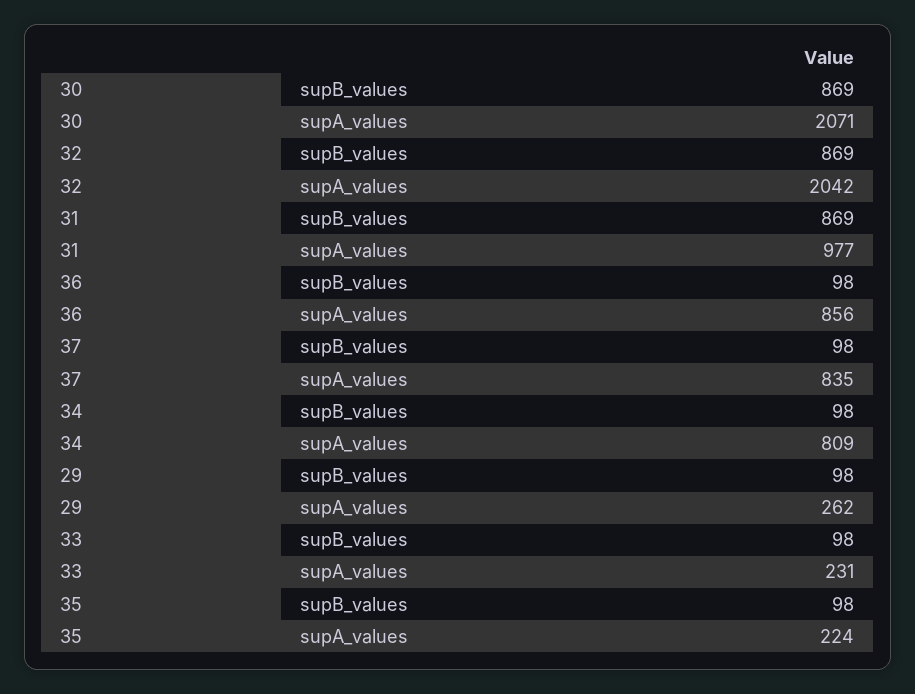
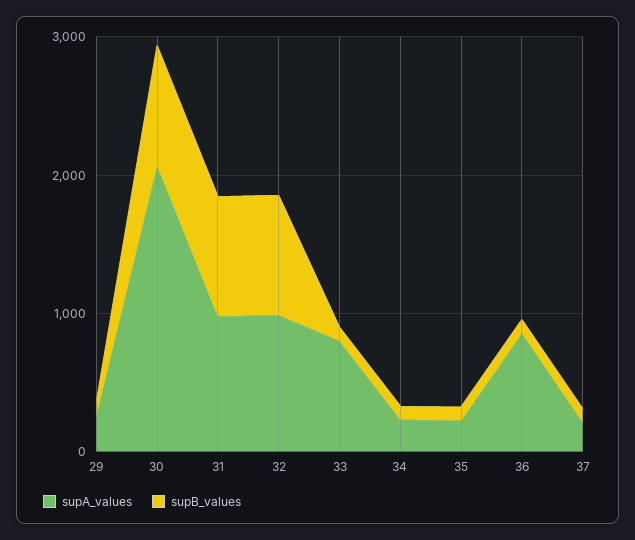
  {
    "supB_values": {
      "30": 869,
      "32": 869,
      "31": 869,
      "36": 98,
      "37": 98,
      "34": 98,
      "29": 98,
      "33": 98,
      "35": 98
    },
    "supA_values": {
      "30": 2071,
-     "32": 2042,
+     "32": 1000,
      "31": 977,
      "36": 856,
-     "37": 835,
+     "37": 200,
-     "34": 809,
+     "34": 200,
      "29": 262,
-     "33": 231,
+     "33": 800,
      "35": 224
    }
  }

